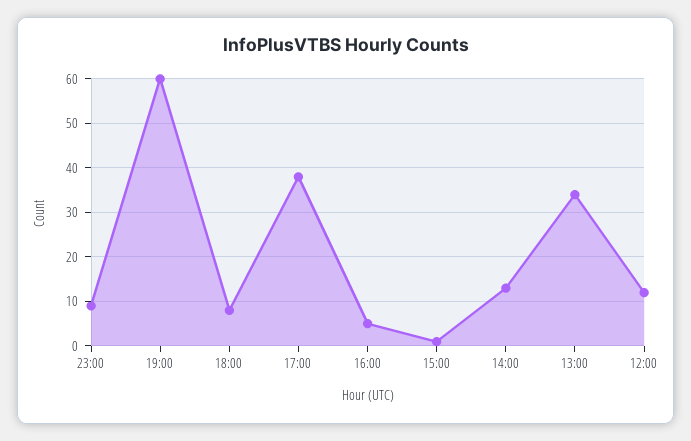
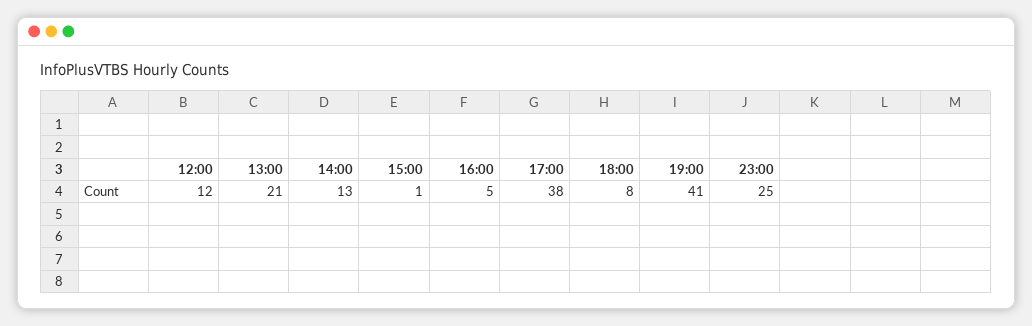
  {
-   "23:00": 10,
+   "23:00": 25,
-   "19:00": 60,
+   "19:00": 41,
    "18:00": 8,
    "17:00": 38,
    "16:00": 5,
    "15:00": 1,
    "14:00": 13,
-   "13:00": 35,
+   "13:00": 21,
    "12:00": 12
  }

